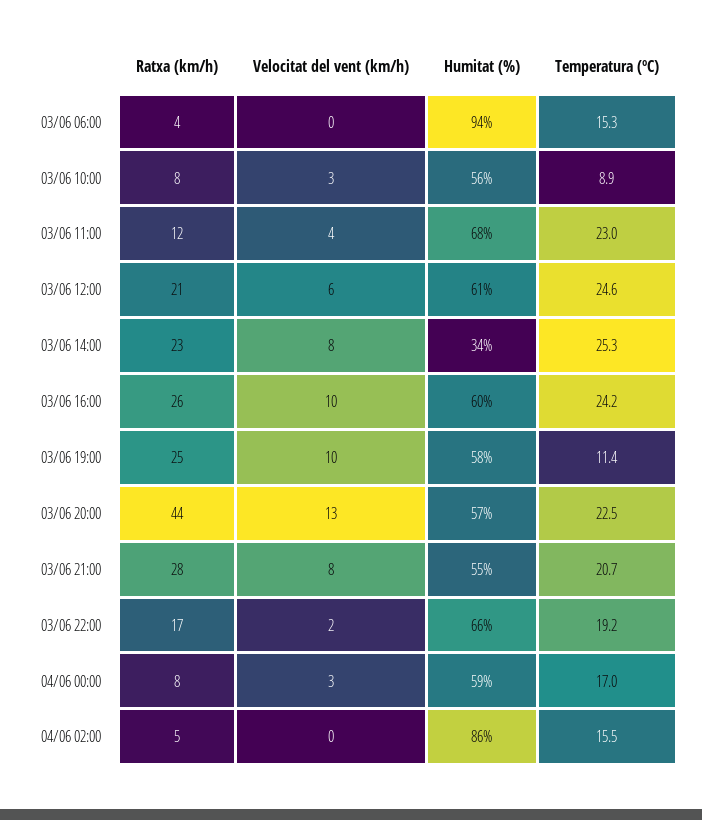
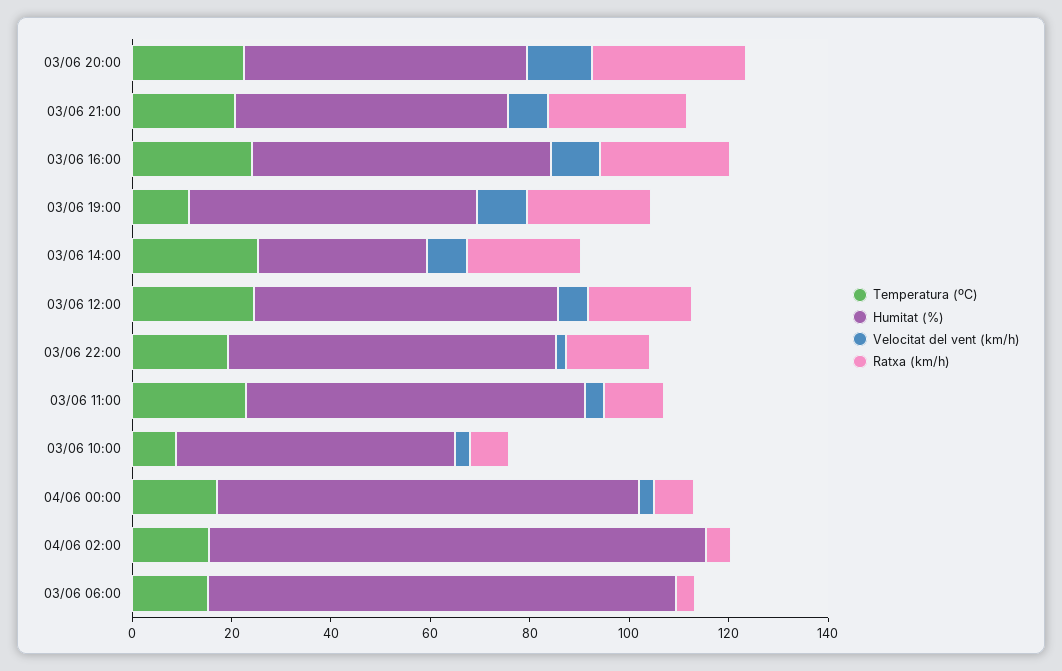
  {
    "Ratxa (km/h)": {
      "03/06 06:00": 4,
      "03/06 10:00": 8,
      "03/06 11:00": 12,
      "03/06 12:00": 21,
      "03/06 14:00": 23,
      "03/06 16:00": 26,
      "03/06 19:00": 25,
-     "03/06 20:00": 44,
+     "03/06 20:00": 30,
      "03/06 21:00": 28,
      "03/06 22:00": 17,
      "04/06 00:00": 8,
      "04/06 02:00": 5
    },
    "Velocitat del vent (km/h)": {
      "03/06 06:00": 0,
      "03/06 10:00": 3,
      "03/06 11:00": 4,
      "03/06 12:00": 6,
      "03/06 14:00": 8,
      "03/06 16:00": 10,
      "03/06 19:00": 10,
      "03/06 20:00": 13,
      "03/06 21:00": 8,
      "03/06 22:00": 2,
      "04/06 00:00": 3,
      "04/06 02:00": 0
    },
    "Humitat (%)": {
      "03/06 06:00": 94,
      "03/06 10:00": 56,
      "03/06 11:00": 68,
      "03/06 12:00": 61,
      "03/06 14:00": 34,
      "03/06 16:00": 60,
      "03/06 19:00": 58,
      "03/06 20:00": 57,
      "03/06 21:00": 55,
      "03/06 22:00": 66,
-     "04/06 00:00": 59,
+     "04/06 00:00": 85,
-     "04/06 02:00": 86
+     "04/06 02:00": 100
    },
    "Temperatura (ºC)": {
      "03/06 06:00": 15.3,
      "03/06 10:00": 8.9,
      "03/06 11:00": 23,
      "03/06 12:00": 24.6,
      "03/06 14:00": 25.3,
      "03/06 16:00": 24.2,
      "03/06 19:00": 11.4,
      "03/06 20:00": 22.5,
      "03/06 21:00": 20.7,
      "03/06 22:00": 19.2,
      "04/06 00:00": 17,
      "04/06 02:00": 15.5
    }
  }

